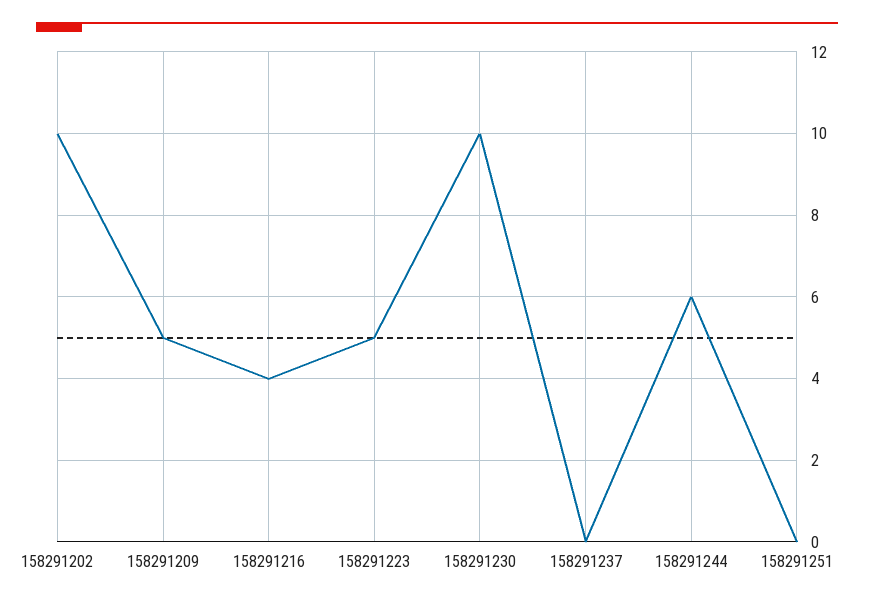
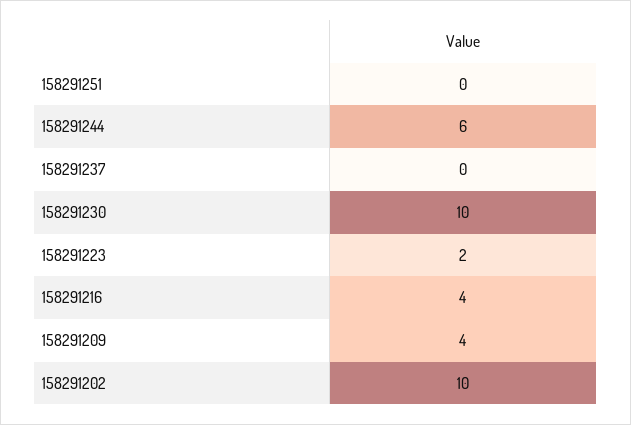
  {
    "158291202": 10,
-   "158291209": 5,
+   "158291209": 4,
    "158291216": 4,
-   "158291223": 5,
+   "158291223": 2,
    "158291230": 10,
    "158291237": 0,
    "158291244": 6,
    "158291251": 0
  }

